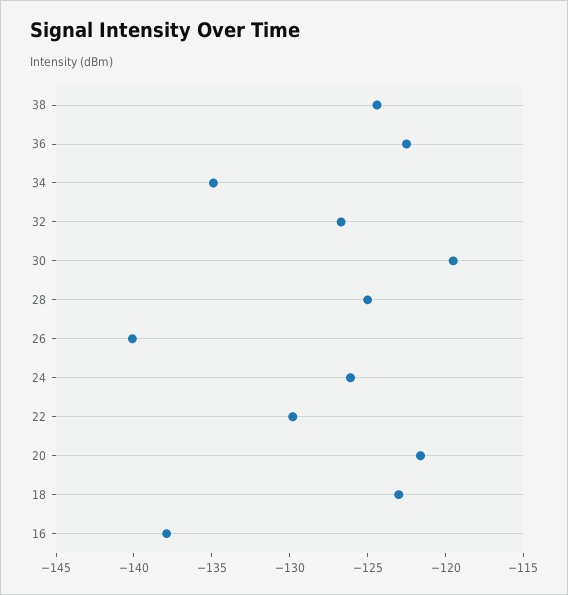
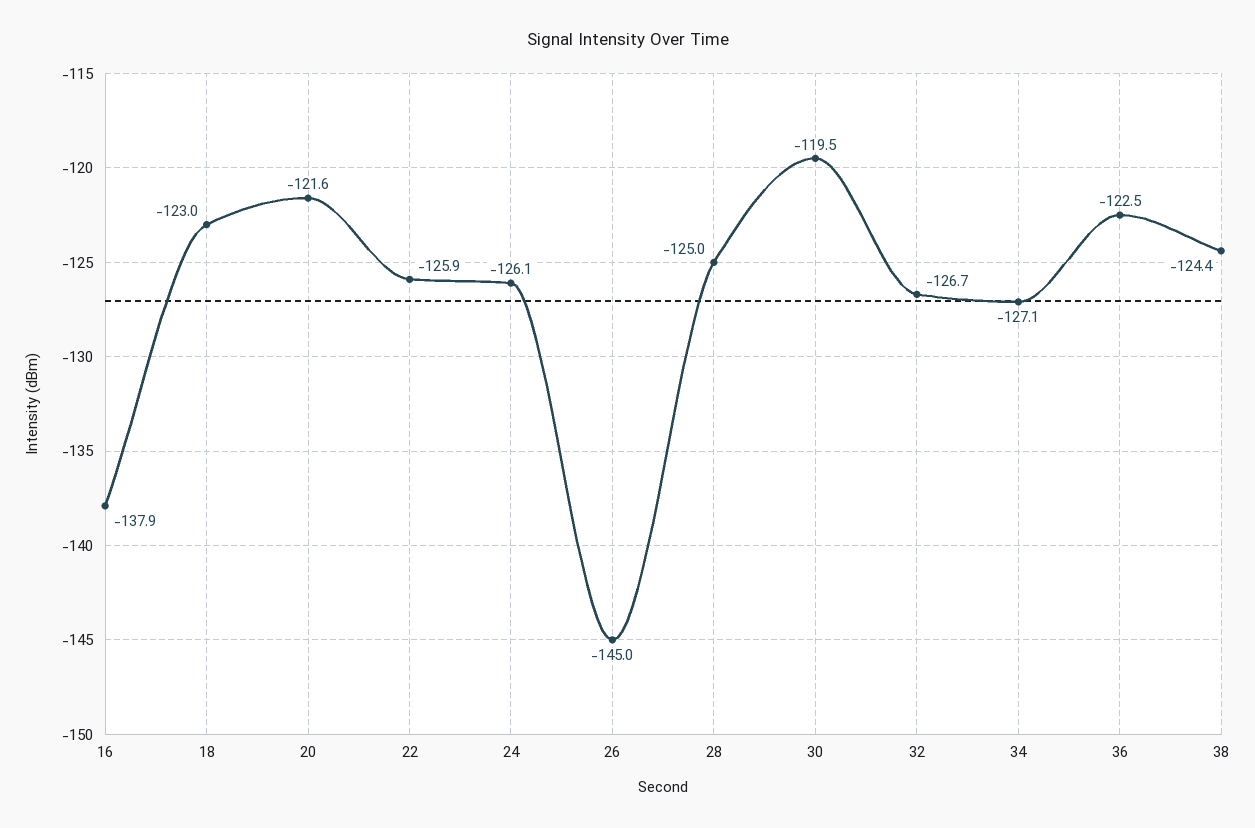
  {
    "38": -124.4,
    "36": -122.5,
-   "34": -135,
+   "34": -127.1,
    "32": -126.7,
    "30": -119.5,
    "28": -125,
-   "26": -140,
+   "26": -145,
    "24": -126.1,
-   "22": -130,
+   "22": -125.9,
    "20": -121.6,
    "18": -123,
    "16": -137.9
  }

